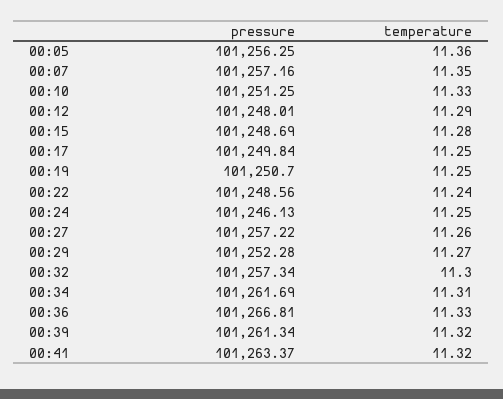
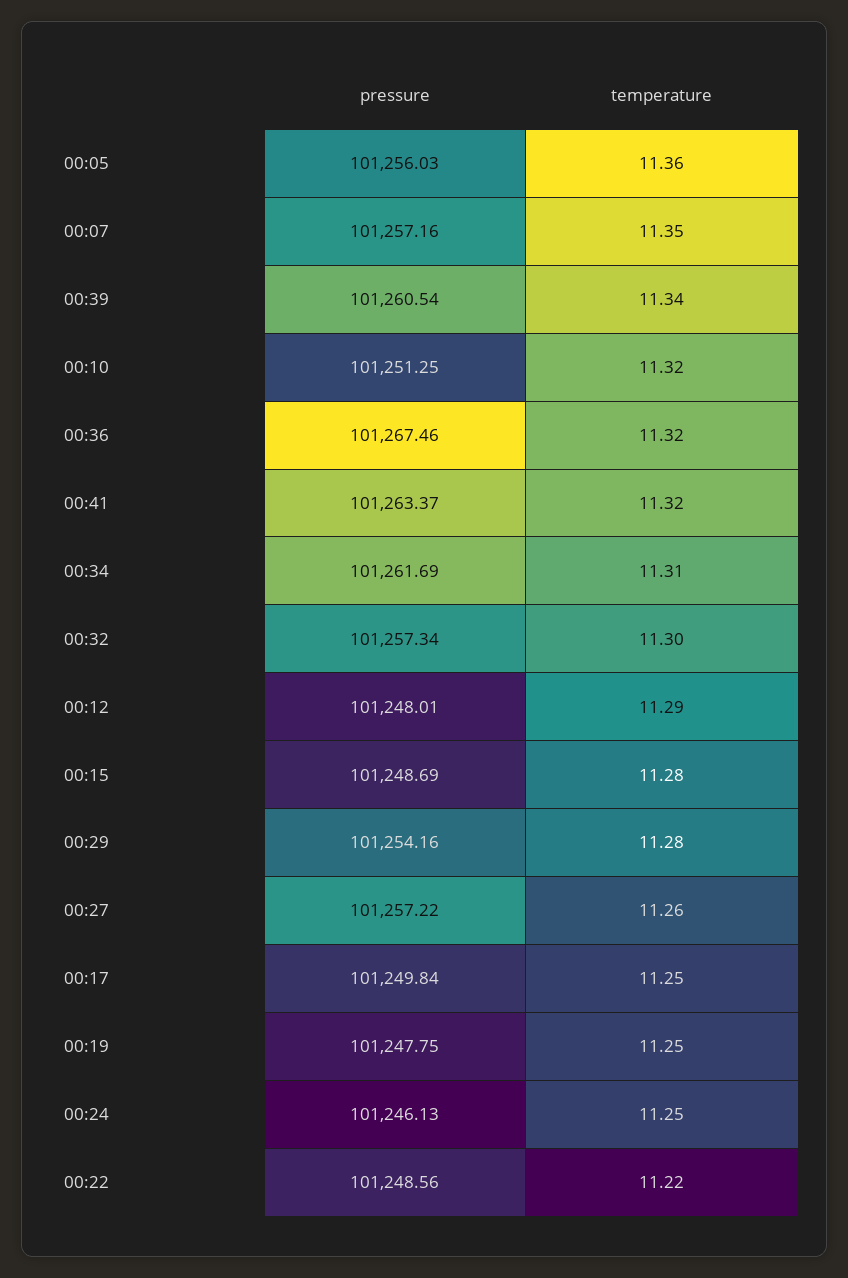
  {
    "pressure": {
-     "00:05": 101256.25,
+     "00:05": 101256.03,
      "00:07": 101257.16,
      "00:10": 101251.25,
      "00:12": 101248.01,
      "00:15": 101248.69,
      "00:17": 101249.84,
-     "00:19": 101250.7,
+     "00:19": 101247.75,
      "00:22": 101248.56,
      "00:24": 101246.13,
      "00:27": 101257.22,
-     "00:29": 101252.28,
+     "00:29": 101254.16,
      "00:32": 101257.34,
      "00:34": 101261.69,
-     "00:36": 101266.81,
+     "00:36": 101267.46,
-     "00:39": 101261.34,
+     "00:39": 101260.54,
      "00:41": 101263.37
    },
    "temperature": {
      "00:05": 11.36,
      "00:07": 11.35,
-     "00:10": 11.33,
+     "00:10": 11.32,
      "00:12": 11.29,
      "00:15": 11.28,
      "00:17": 11.25,
      "00:19": 11.25,
-     "00:22": 11.24,
+     "00:22": 11.22,
      "00:24": 11.25,
      "00:27": 11.26,
-     "00:29": 11.27,
+     "00:29": 11.28,
      "00:32": 11.3,
      "00:34": 11.31,
-     "00:36": 11.33,
+     "00:36": 11.32,
-     "00:39": 11.32,
+     "00:39": 11.34,
      "00:41": 11.32
    }
  }

